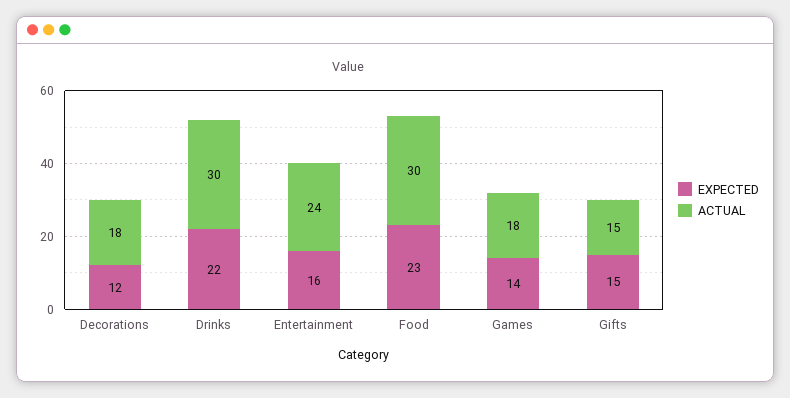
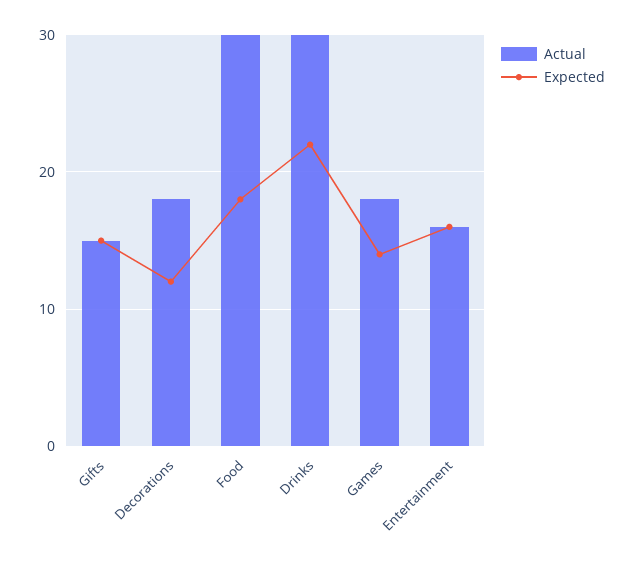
  {
    "EXPECTED": {
      "Decorations": 12,
      "Drinks": 22,
      "Entertainment": 16,
-     "Food": 23,
+     "Food": 18,
      "Games": 14,
      "Gifts": 15
    },
    "ACTUAL": {
      "Decorations": 18,
      "Drinks": 30,
-     "Entertainment": 24,
+     "Entertainment": 16,
      "Food": 30,
      "Games": 18,
      "Gifts": 15
    }
  }

